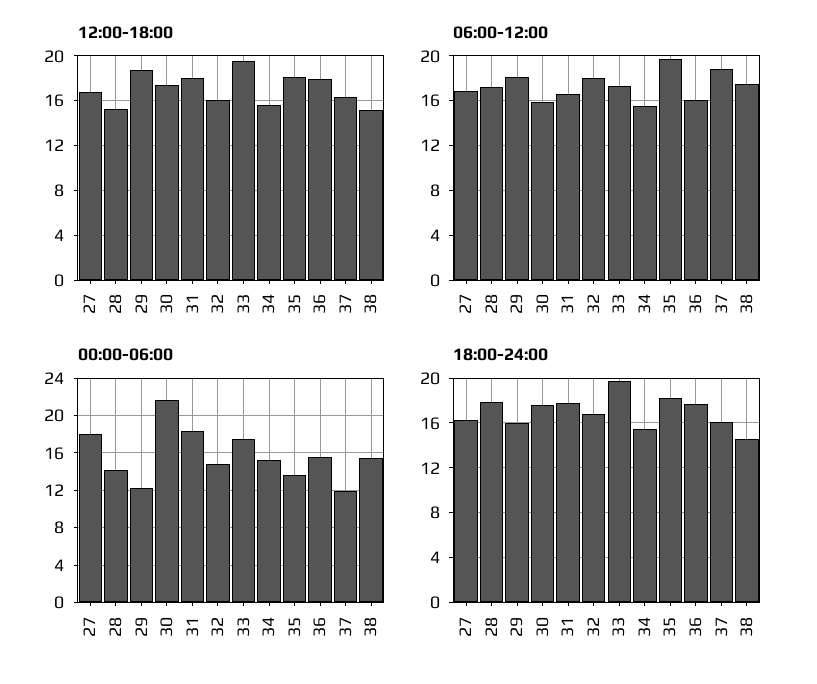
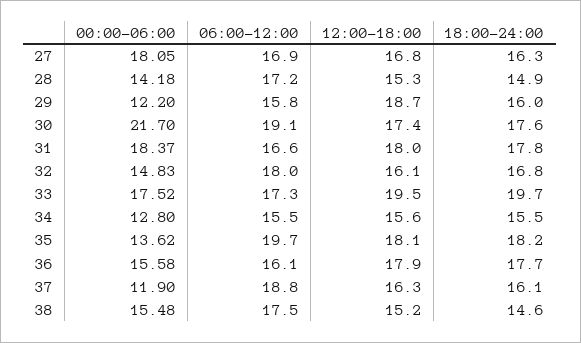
  {
    "12:00-18:00": {
      "27": 16.8,
      "28": 15.3,
      "29": 18.7,
      "30": 17.4,
      "31": 18,
      "32": 16.1,
      "33": 19.5,
      "34": 15.6,
      "35": 18.1,
      "36": 17.9,
      "37": 16.3,
      "38": 15.2
    },
    "06:00-12:00": {
      "27": 16.9,
      "28": 17.2,
-     "29": 18,
+     "29": 15.8,
-     "30": 16,
+     "30": 19.1,
      "31": 16.6,
      "32": 18,
      "33": 17.3,
      "34": 15.5,
      "35": 19.7,
      "36": 16.1,
      "37": 18.8,
      "38": 17.5
    },
    "00:00-06:00": {
      "27": 18.05,
      "28": 14.18,
      "29": 12.2,
      "30": 21.7,
      "31": 18.37,
      "32": 14.83,
      "33": 17.52,
-     "34": 15,
+     "34": 12.8,
      "35": 13.62,
      "36": 15.58,
      "37": 11.9,
      "38": 15.48
    },
    "18:00-24:00": {
      "27": 16.3,
-     "28": 18,
+     "28": 14.9,
      "29": 16,
      "30": 17.6,
      "31": 17.8,
      "32": 16.8,
      "33": 19.7,
      "34": 15.5,
      "35": 18.2,
      "36": 17.7,
      "37": 16.1,
      "38": 14.6
    }
  }

